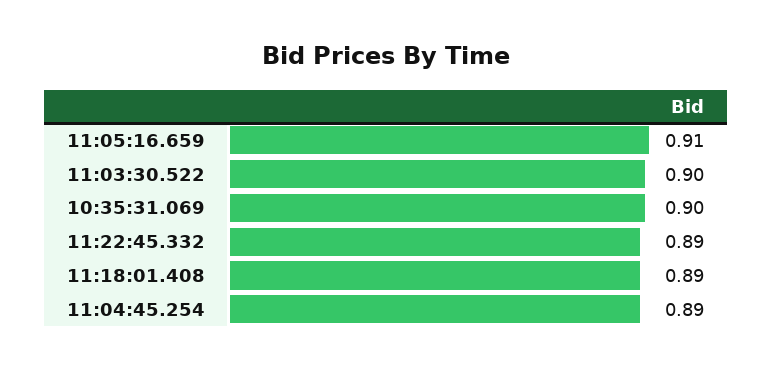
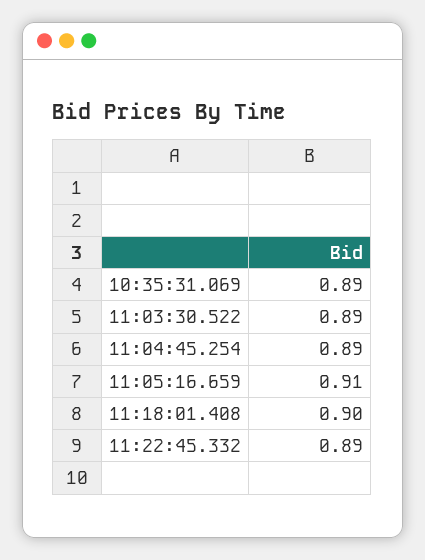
  {
    "11:05:16.659": 0.91,
-   "11:03:30.522": 0.9,
+   "11:03:30.522": 0.89,
-   "10:35:31.069": 0.9,
+   "10:35:31.069": 0.89,
    "11:22:45.332": 0.89,
-   "11:18:01.408": 0.89,
+   "11:18:01.408": 0.9,
    "11:04:45.254": 0.89
  }

